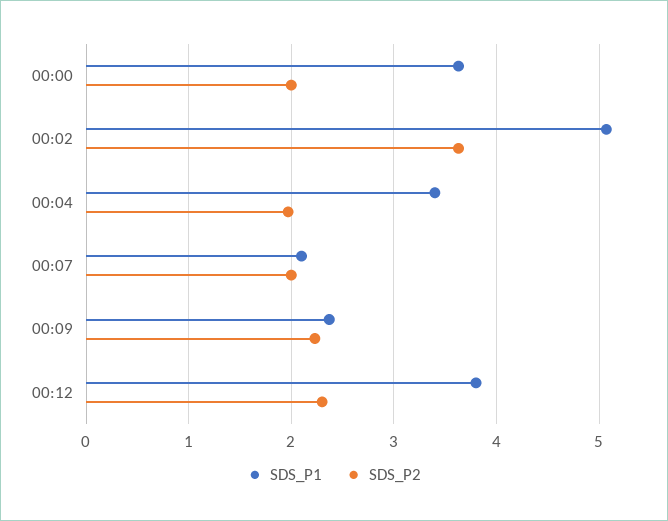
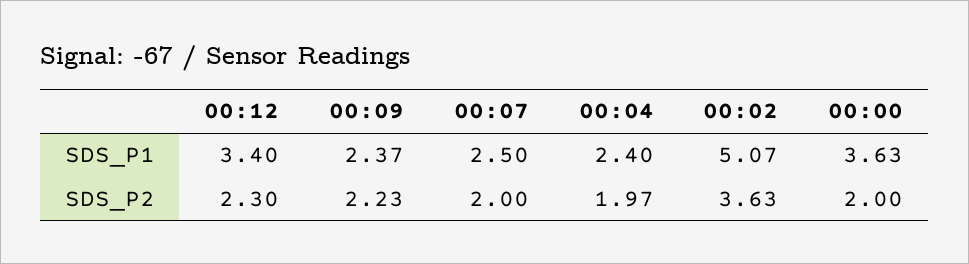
  {
    "SDS_P1": {
      "00:00": 3.63,
      "00:02": 5.07,
-     "00:04": 3.4,
+     "00:04": 2.4,
-     "00:07": 2.1,
+     "00:07": 2.5,
      "00:09": 2.37,
-     "00:12": 3.8
+     "00:12": 3.4
    },
    "SDS_P2": {
      "00:00": 2,
      "00:02": 3.63,
      "00:04": 1.97,
      "00:07": 2,
      "00:09": 2.23,
      "00:12": 2.3
    }
  }

